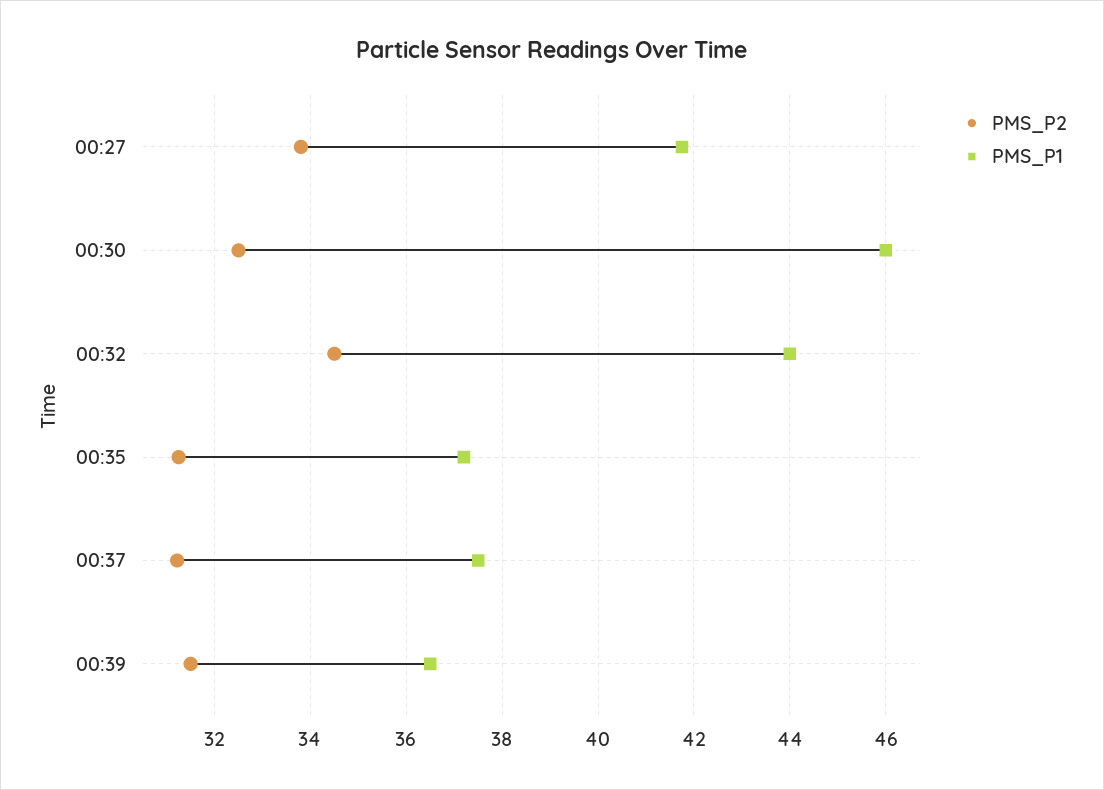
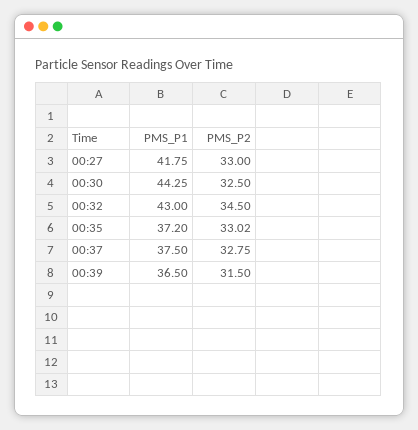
  {
    "PMS_P2": {
-     "00:27": 33.8,
+     "00:27": 33,
      "00:30": 32.5,
      "00:32": 34.5,
-     "00:35": 31.2,
+     "00:35": 33.02,
-     "00:37": 31.2,
+     "00:37": 32.75,
      "00:39": 31.5
    },
    "PMS_P1": {
      "00:27": 41.75,
-     "00:30": 46,
+     "00:30": 44.25,
-     "00:32": 44,
+     "00:32": 43,
      "00:35": 37.2,
      "00:37": 37.5,
      "00:39": 36.5
    }
  }

